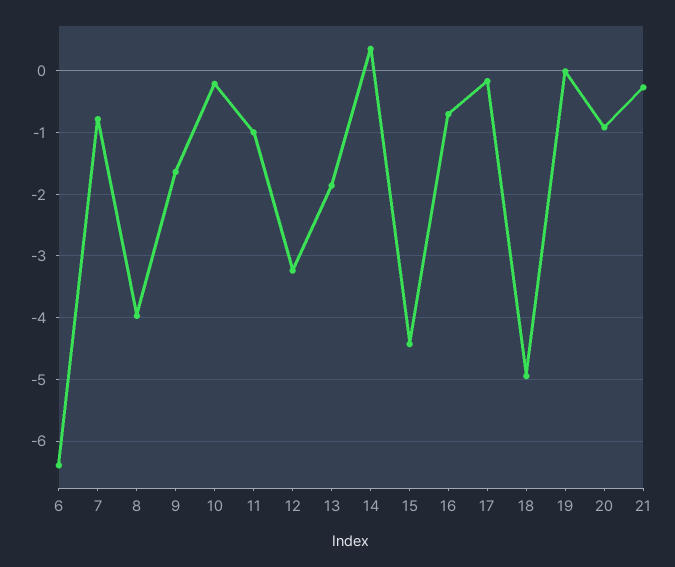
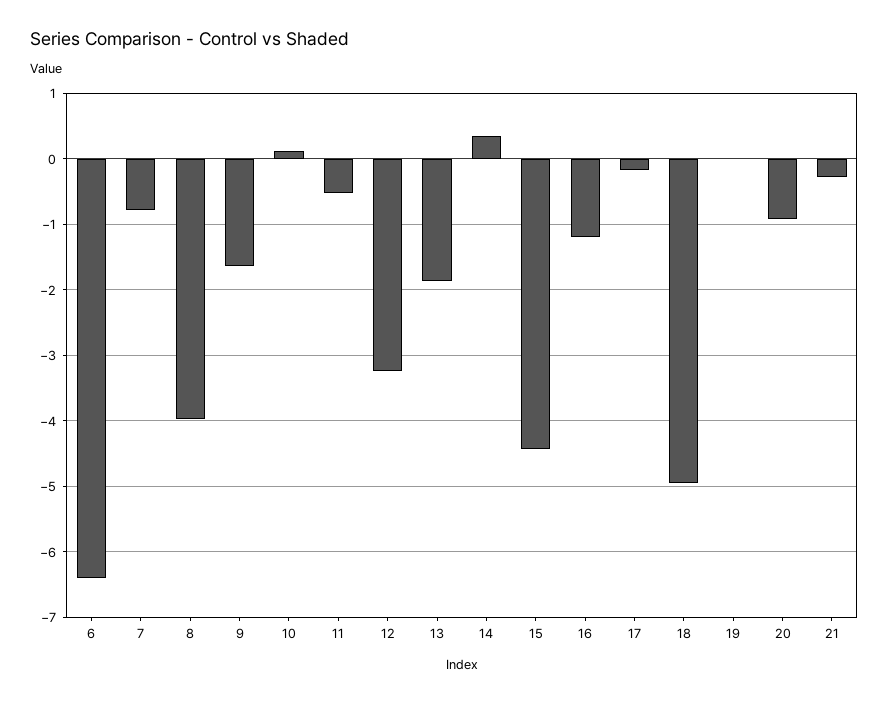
  {
    "6": -6.4,
    "7": -0.8,
    "8": -4,
    "9": -1.6,
-   "10": -0.2,
+   "10": 0.1,
-   "11": -1,
+   "11": -0.5,
    "12": -3.2,
    "13": -1.9,
    "14": 0.4,
    "15": -4.4,
-   "16": -0.7,
+   "16": -1.2,
    "17": -0.2,
    "18": -4.9,
    "19": 0,
    "20": -0.9,
    "21": -0.3
  }

